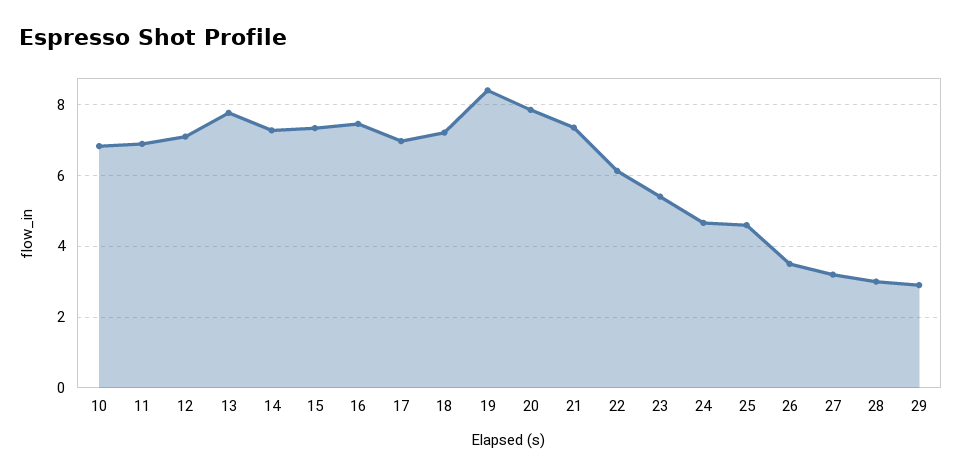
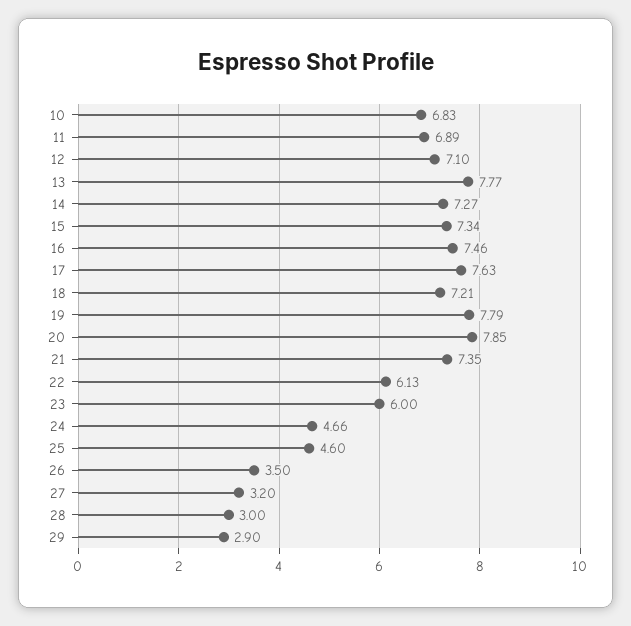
  {
    "10": 6.83,
    "11": 6.89,
    "12": 7.1,
    "13": 7.77,
    "14": 7.27,
    "15": 7.34,
    "16": 7.46,
-   "17": 7,
+   "17": 7.63,
    "18": 7.21,
-   "19": 8.4,
+   "19": 7.79,
    "20": 7.85,
    "21": 7.35,
    "22": 6.13,
-   "23": 5.4,
+   "23": 6,
    "24": 4.66,
    "25": 4.6,
    "26": 3.5,
    "27": 3.2,
    "28": 3,
    "29": 2.9
  }

